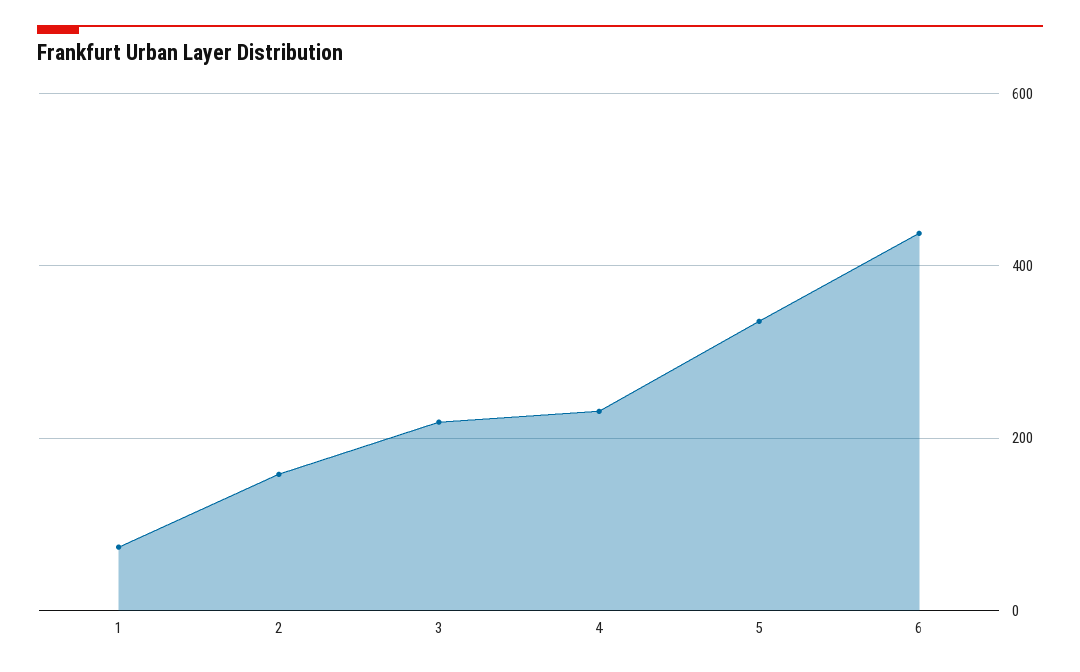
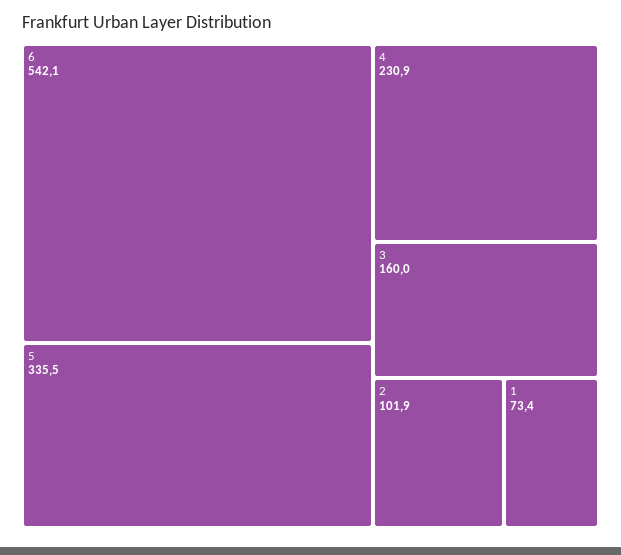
  {
    "1": 73.4,
-   "2": 160,
+   "2": 101.9,
-   "3": 220,
+   "3": 160,
    "4": 230.9,
    "5": 335.5,
-   "6": 440
+   "6": 542.1
  }

